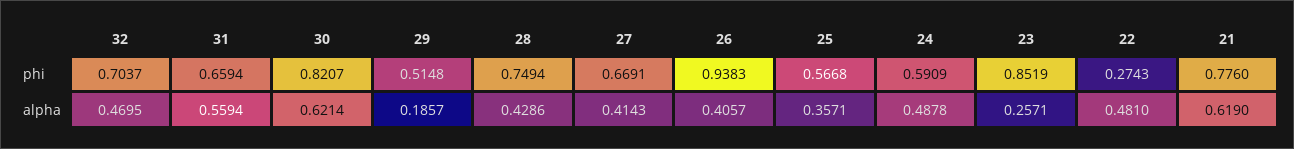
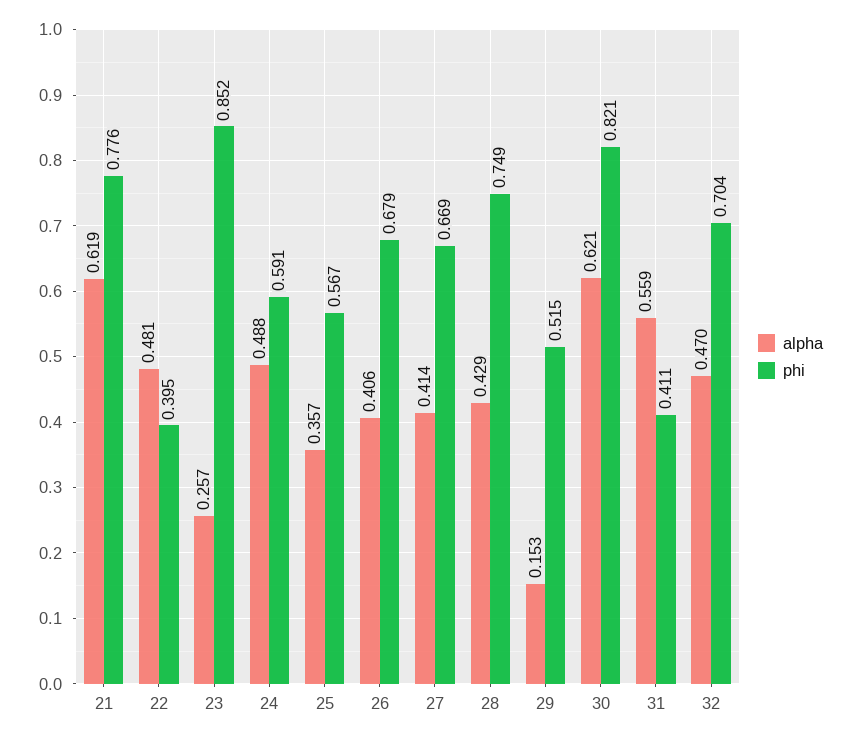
  {
    "phi": {
      "32": 0.7037,
-     "31": 0.6594,
+     "31": 0.411,
      "30": 0.8207,
      "29": 0.5148,
      "28": 0.7494,
      "27": 0.6691,
-     "26": 0.9383,
+     "26": 0.679,
      "25": 0.5668,
      "24": 0.5909,
      "23": 0.8519,
-     "22": 0.2743,
+     "22": 0.395,
      "21": 0.776
    },
    "alpha": {
      "32": 0.4695,
      "31": 0.5594,
      "30": 0.6214,
-     "29": 0.1857,
+     "29": 0.153,
      "28": 0.4286,
      "27": 0.4143,
      "26": 0.4057,
      "25": 0.3571,
      "24": 0.4878,
      "23": 0.2571,
      "22": 0.481,
      "21": 0.619
    }
  }

